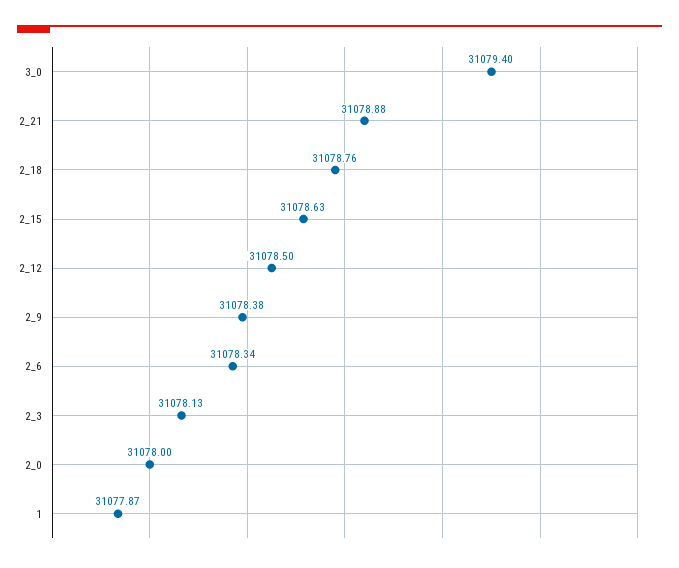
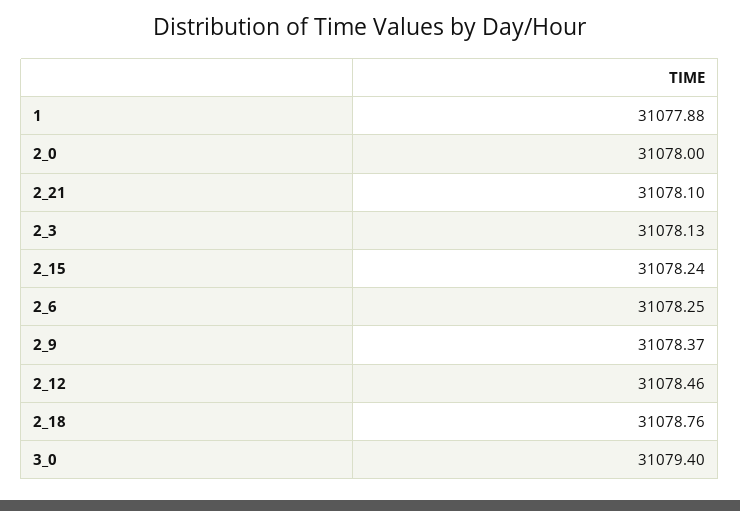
  {
    "3_0": 31079.4,
-   "2_21": 31078.88,
+   "2_21": 31078.1,
    "2_18": 31078.76,
-   "2_15": 31078.63,
+   "2_15": 31078.24,
-   "2_12": 31078.5,
+   "2_12": 31078.46,
-   "2_9": 31078.38,
+   "2_9": 31078.37,
-   "2_6": 31078.34,
+   "2_6": 31078.25,
    "2_3": 31078.13,
    "2_0": 31078,
-   "1": 31077.87
+   "1": 31077.88
  }

